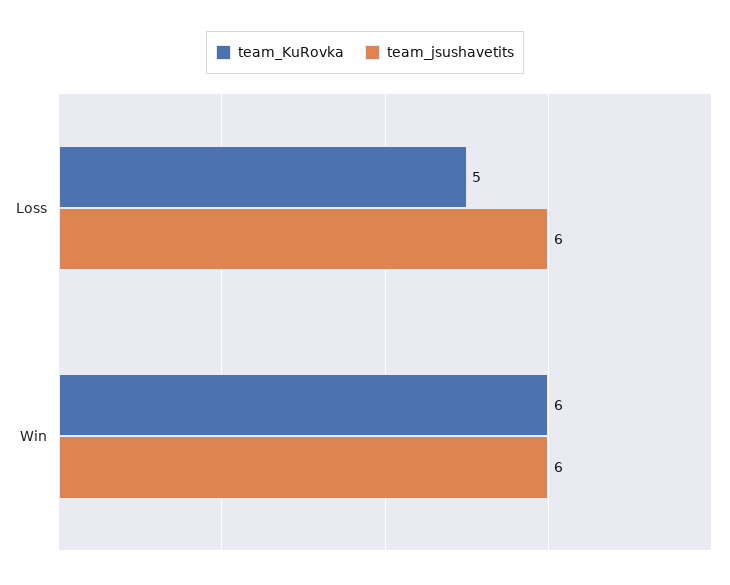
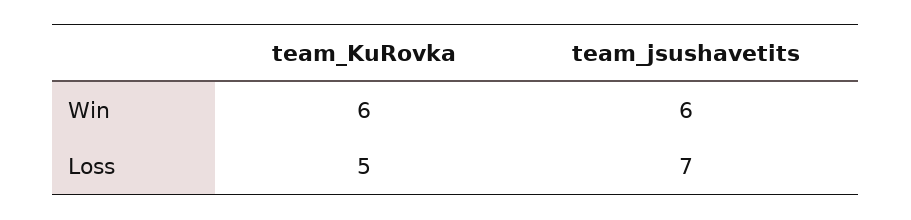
  {
    "team_KuRovka": {
      "Loss": 5,
      "Win": 6
    },
    "team_jsushavetits": {
-     "Loss": 6,
+     "Loss": 7,
      "Win": 6
    }
  }

